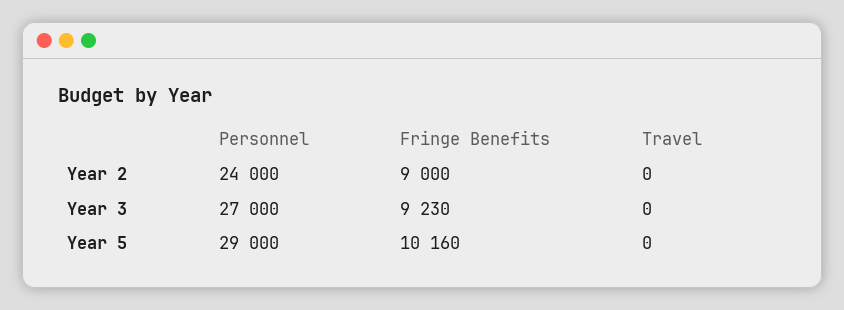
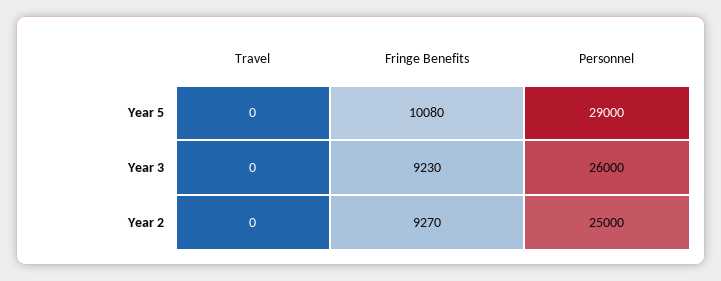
  {
    "Personnel": {
-     "Year 2": 24000,
+     "Year 2": 25000,
-     "Year 3": 27000,
+     "Year 3": 26000,
      "Year 5": 29000
    },
    "Fringe Benefits": {
-     "Year 2": 9000,
+     "Year 2": 9270,
      "Year 3": 9230,
-     "Year 5": 10160
+     "Year 5": 10080
    },
    "Travel": {
      "Year 2": 0,
      "Year 3": 0,
      "Year 5": 0
    }
  }

